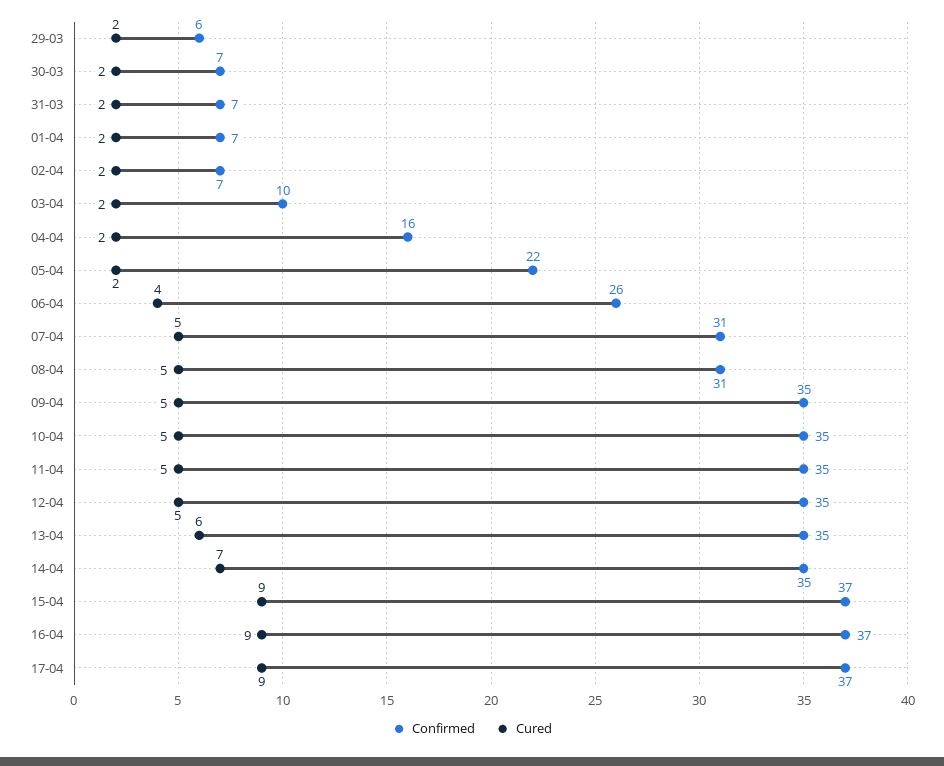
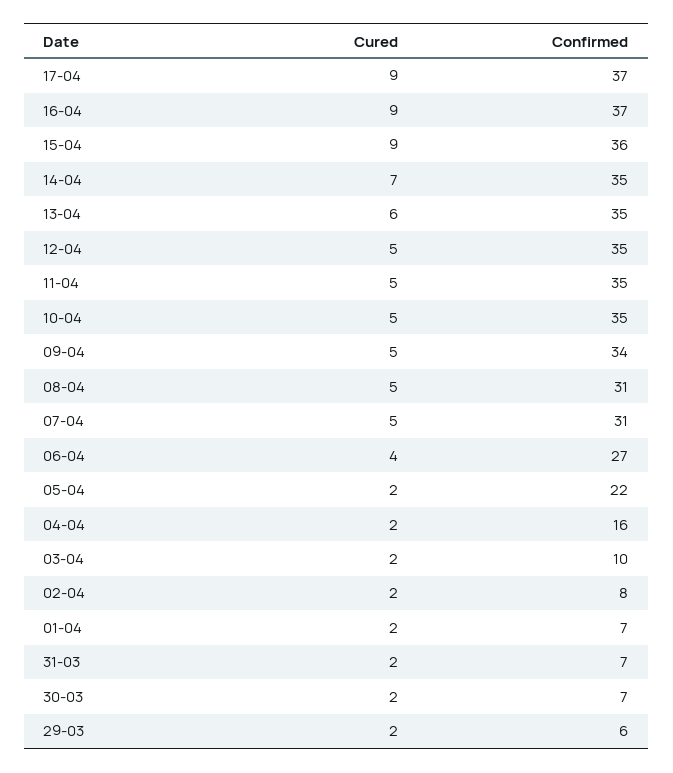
  {
    "Confirmed": {
      "29-03": 6,
      "30-03": 7,
      "31-03": 7,
      "01-04": 7,
-     "02-04": 7,
+     "02-04": 8,
      "03-04": 10,
      "04-04": 16,
      "05-04": 22,
-     "06-04": 26,
+     "06-04": 27,
      "07-04": 31,
      "08-04": 31,
-     "09-04": 35,
+     "09-04": 34,
      "10-04": 35,
      "11-04": 35,
      "12-04": 35,
      "13-04": 35,
      "14-04": 35,
-     "15-04": 37,
+     "15-04": 36,
      "16-04": 37,
      "17-04": 37
    },
    "Cured": {
      "29-03": 2,
      "30-03": 2,
      "31-03": 2,
      "01-04": 2,
      "02-04": 2,
      "03-04": 2,
      "04-04": 2,
      "05-04": 2,
      "06-04": 4,
      "07-04": 5,
      "08-04": 5,
      "09-04": 5,
      "10-04": 5,
      "11-04": 5,
      "12-04": 5,
      "13-04": 6,
      "14-04": 7,
      "15-04": 9,
      "16-04": 9,
      "17-04": 9
    }
  }

